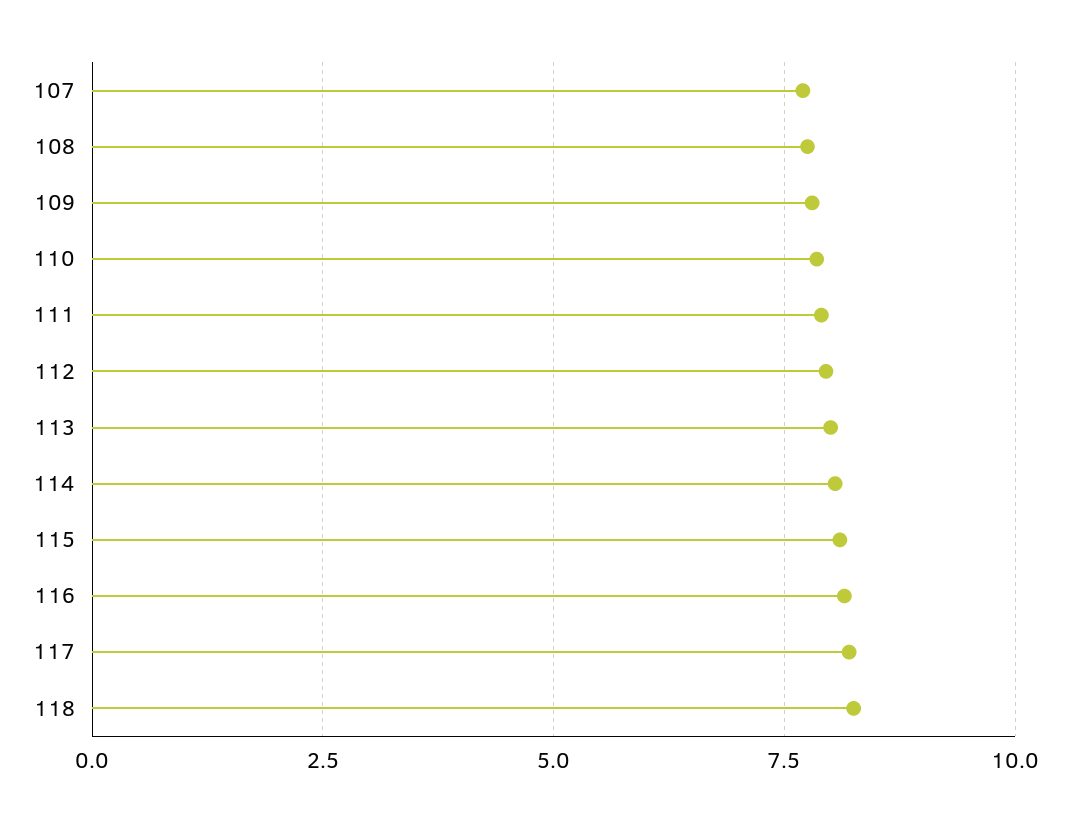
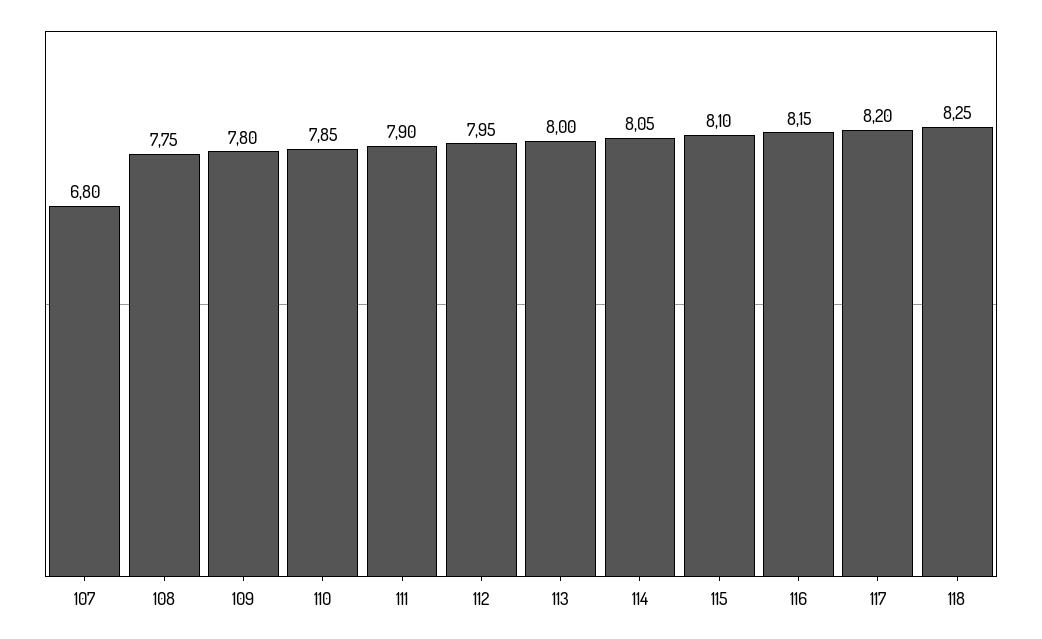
  {
-   "107": 7.75,
+   "107": 6.8,
    "108": 7.75,
    "109": 7.8,
    "110": 7.85,
    "111": 7.9,
    "112": 7.95,
    "113": 8,
    "114": 8.05,
    "115": 8.1,
    "116": 8.15,
    "117": 8.2,
    "118": 8.25
  }

